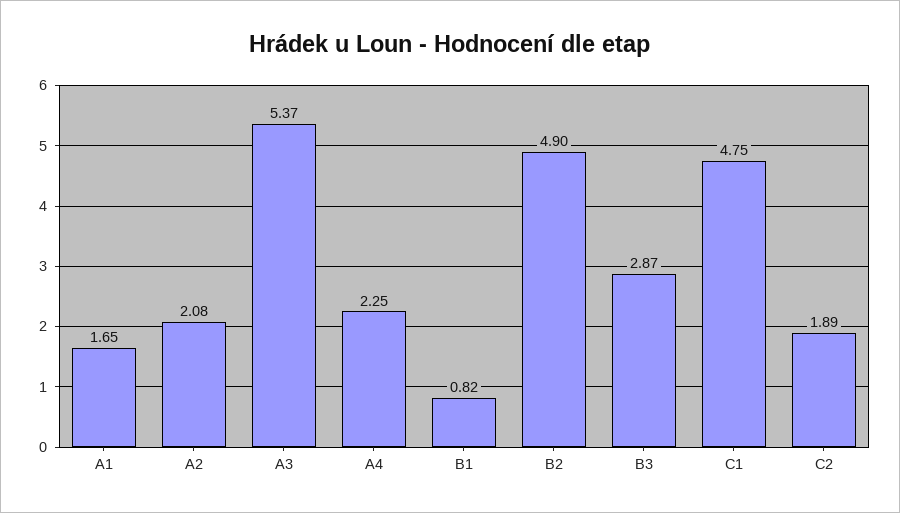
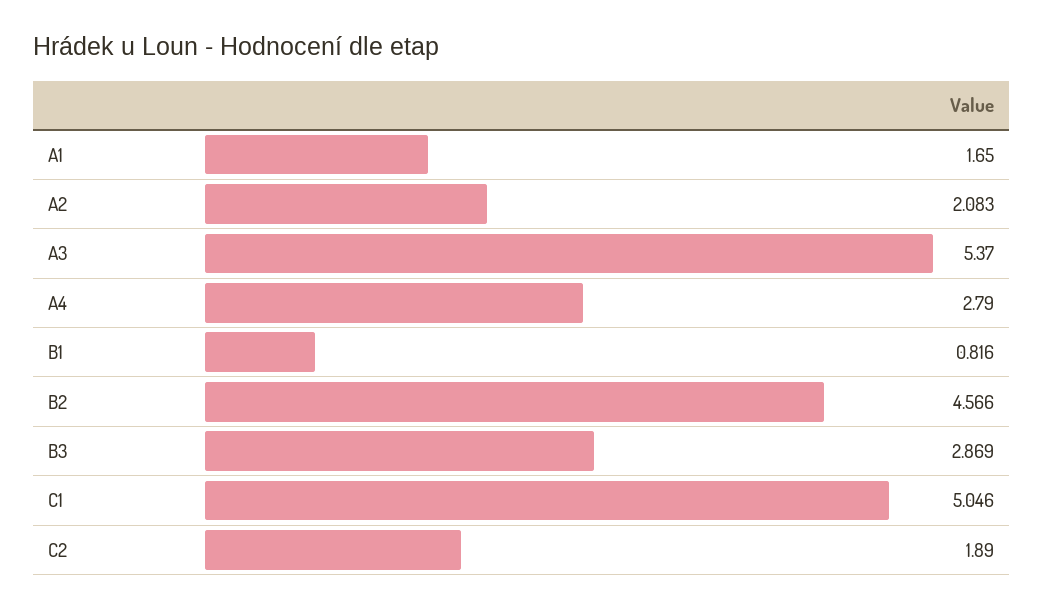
  {
    "A1": 1.65,
    "A2": 2.083,
    "A3": 5.37,
-   "A4": 2.25,
+   "A4": 2.79,
    "B1": 0.816,
-   "B2": 4.9,
+   "B2": 4.566,
    "B3": 2.869,
-   "C1": 4.75,
+   "C1": 5.046,
    "C2": 1.89
  }

